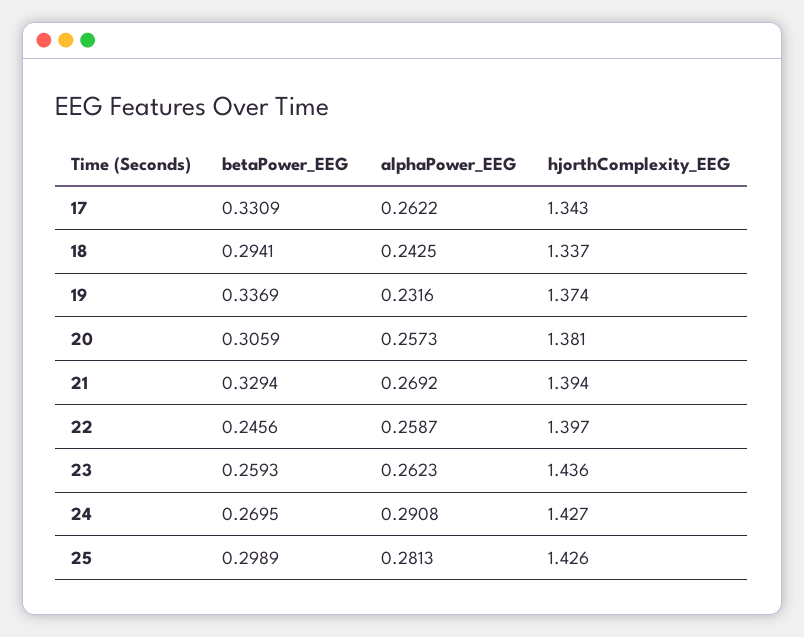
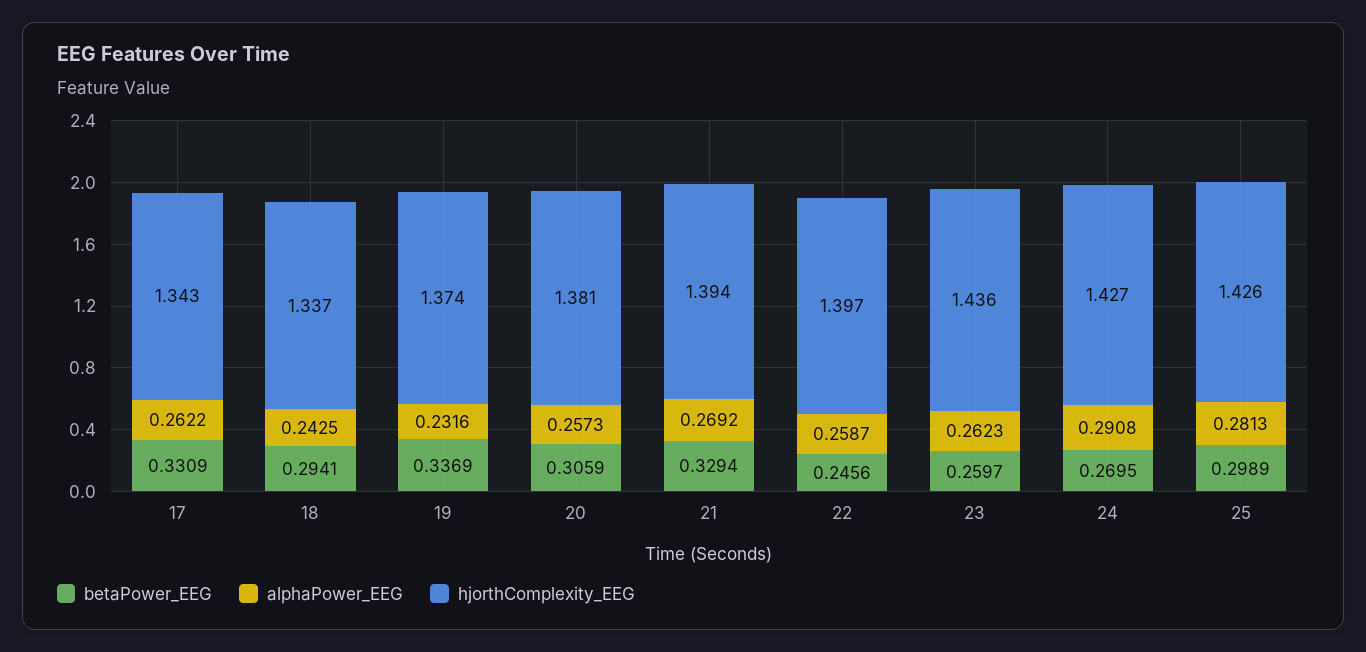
  {
    "betaPower_EEG": {
      "17": 0.3309,
      "18": 0.2941,
      "19": 0.3369,
      "20": 0.3059,
      "21": 0.3294,
      "22": 0.2456,
-     "23": 0.2593,
+     "23": 0.2597,
      "24": 0.2695,
      "25": 0.2989
    },
    "alphaPower_EEG": {
      "17": 0.2622,
      "18": 0.2425,
      "19": 0.2316,
      "20": 0.2573,
      "21": 0.2692,
      "22": 0.2587,
      "23": 0.2623,
      "24": 0.2908,
      "25": 0.2813
    },
    "hjorthComplexity_EEG": {
      "17": 1.343,
      "18": 1.337,
      "19": 1.374,
      "20": 1.381,
      "21": 1.394,
      "22": 1.397,
      "23": 1.436,
      "24": 1.427,
      "25": 1.426
    }
  }

